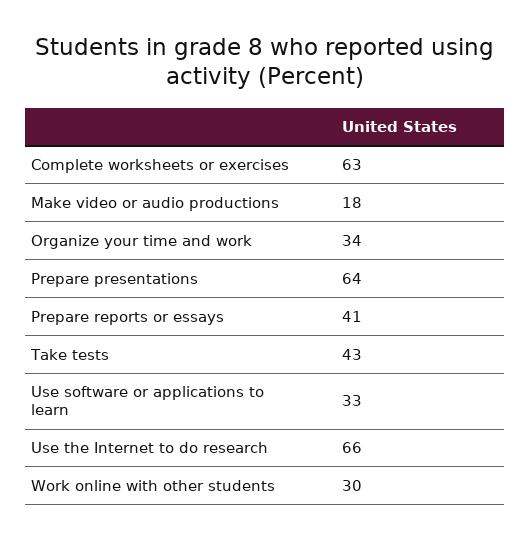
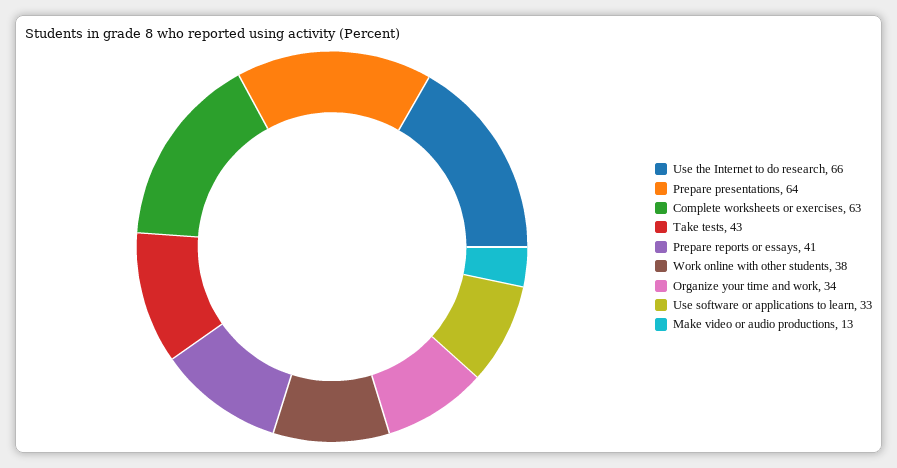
  {
    "Complete worksheets or exercises": 63,
-   "Make video or audio productions": 18,
+   "Make video or audio productions": 13,
    "Organize your time and work": 34,
    "Prepare presentations": 64,
    "Prepare reports or essays": 41,
    "Take tests": 43,
    "Use software or applications to learn": 33,
    "Use the Internet to do research": 66,
-   "Work online with other students": 30
+   "Work online with other students": 38
  }

